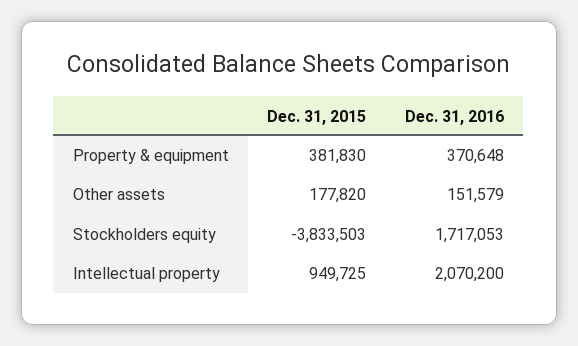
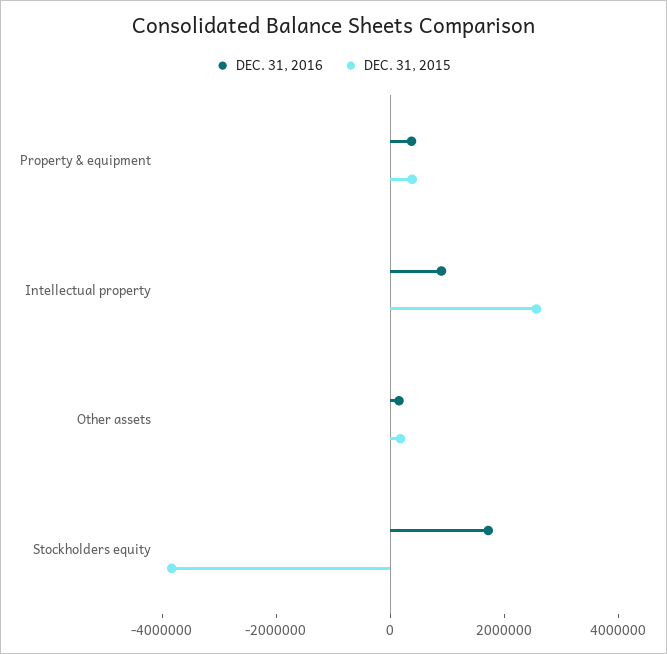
  {
    "Dec. 31, 2015": {
      "Property & equipment": 381830,
      "Other assets": 177820,
      "Stockholders equity": -3833503,
-     "Intellectual property": 949725
+     "Intellectual property": 2500000
    },
    "Dec. 31, 2016": {
      "Property & equipment": 370648,
      "Other assets": 151579,
      "Stockholders equity": 1717053,
-     "Intellectual property": 2070200
+     "Intellectual property": 1000000
    }
  }

